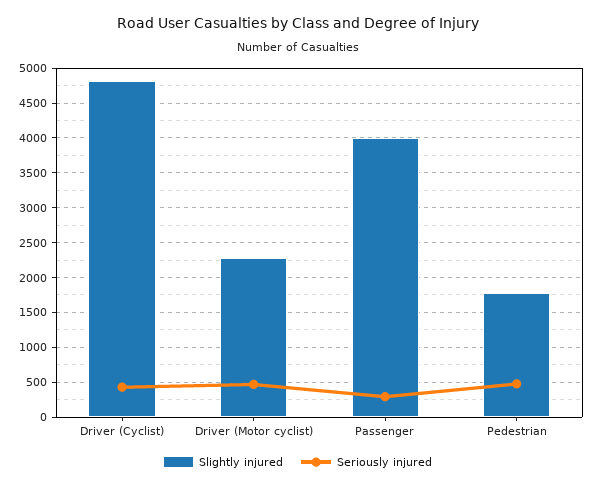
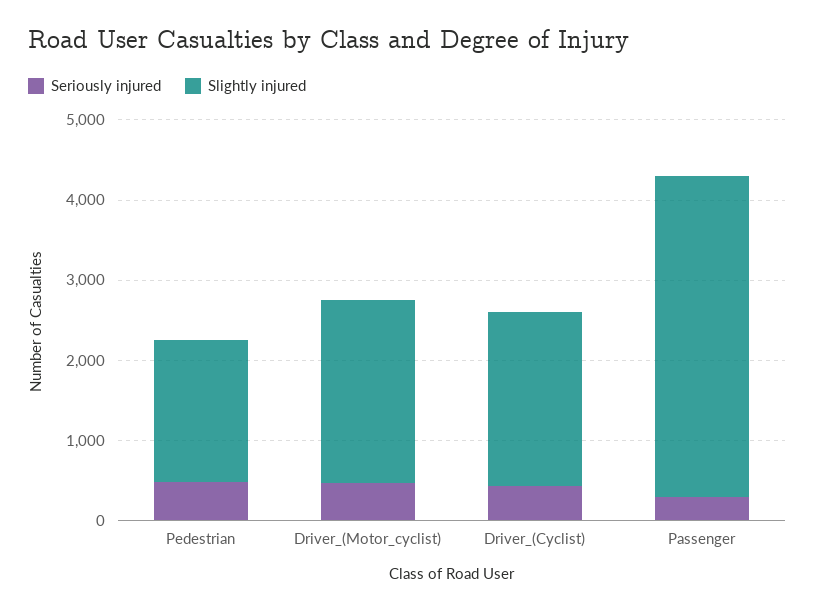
  {
    "Slightly injured": {
-     "Driver (Cyclist)": 4800,
+     "Driver (Cyclist)": 2200,
      "Driver (Motor cyclist)": 2300,
      "Passenger": 4000,
      "Pedestrian": 1800
    },
    "Seriously injured": {
      "Driver (Cyclist)": 400,
      "Driver (Motor cyclist)": 500,
      "Passenger": 300,
      "Pedestrian": 500
    }
  }

